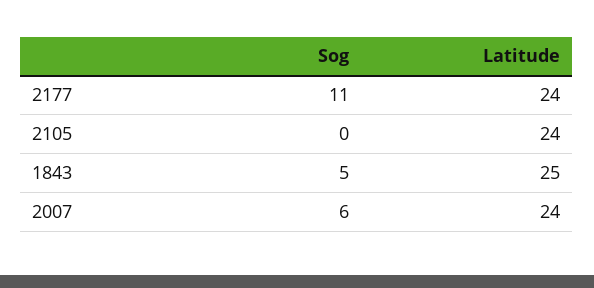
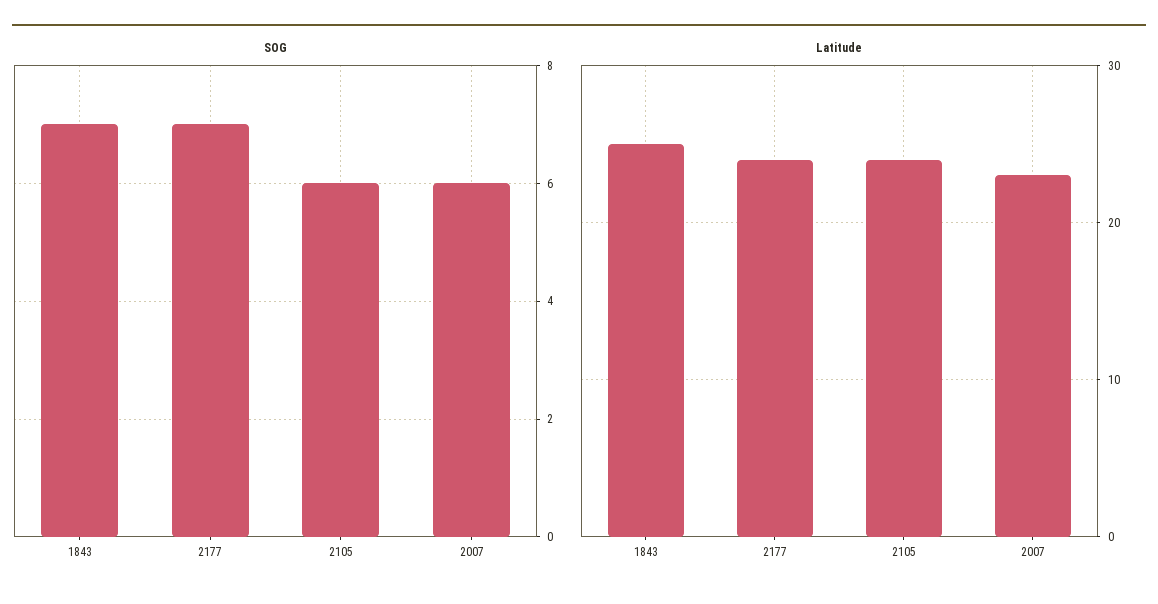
  {
    "Sog": {
-     "2177": 11,
+     "2177": 7,
-     "2105": 0,
+     "2105": 6,
-     "1843": 5,
+     "1843": 7,
      "2007": 6
    },
    "Latitude": {
      "2177": 24,
      "2105": 24,
      "1843": 25,
-     "2007": 24
+     "2007": 23
    }
  }

